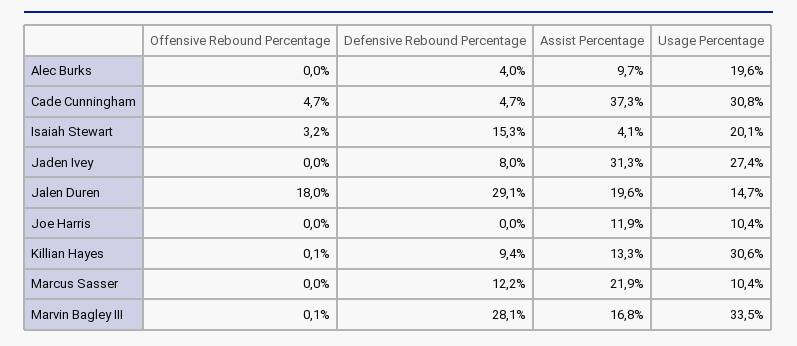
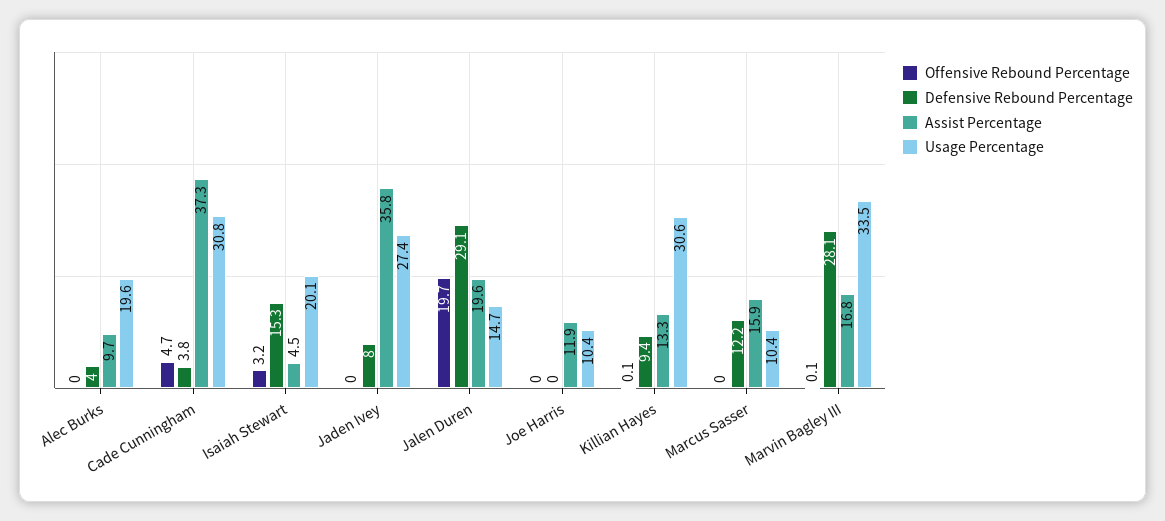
  {
    "Offensive Rebound Percentage": {
      "Alec Burks": 0,
      "Cade Cunningham": 4.7,
      "Isaiah Stewart": 3.2,
      "Jaden Ivey": 0,
-     "Jalen Duren": 18,
+     "Jalen Duren": 19.7,
      "Joe Harris": 0,
      "Killian Hayes": 0.1,
      "Marcus Sasser": 0,
      "Marvin Bagley III": 0.1
    },
    "Defensive Rebound Percentage": {
      "Alec Burks": 4,
-     "Cade Cunningham": 4.7,
+     "Cade Cunningham": 3.8,
      "Isaiah Stewart": 15.3,
      "Jaden Ivey": 8,
      "Jalen Duren": 29.1,
      "Joe Harris": 0,
      "Killian Hayes": 9.4,
      "Marcus Sasser": 12.2,
      "Marvin Bagley III": 28.1
    },
    "Assist Percentage": {
      "Alec Burks": 9.7,
      "Cade Cunningham": 37.3,
-     "Isaiah Stewart": 4.1,
+     "Isaiah Stewart": 4.5,
-     "Jaden Ivey": 31.3,
+     "Jaden Ivey": 35.8,
      "Jalen Duren": 19.6,
      "Joe Harris": 11.9,
      "Killian Hayes": 13.3,
-     "Marcus Sasser": 21.9,
+     "Marcus Sasser": 15.9,
      "Marvin Bagley III": 16.8
    },
    "Usage Percentage": {
      "Alec Burks": 19.6,
      "Cade Cunningham": 30.8,
      "Isaiah Stewart": 20.1,
      "Jaden Ivey": 27.4,
      "Jalen Duren": 14.7,
      "Joe Harris": 10.4,
      "Killian Hayes": 30.6,
      "Marcus Sasser": 10.4,
      "Marvin Bagley III": 33.5
    }
  }

